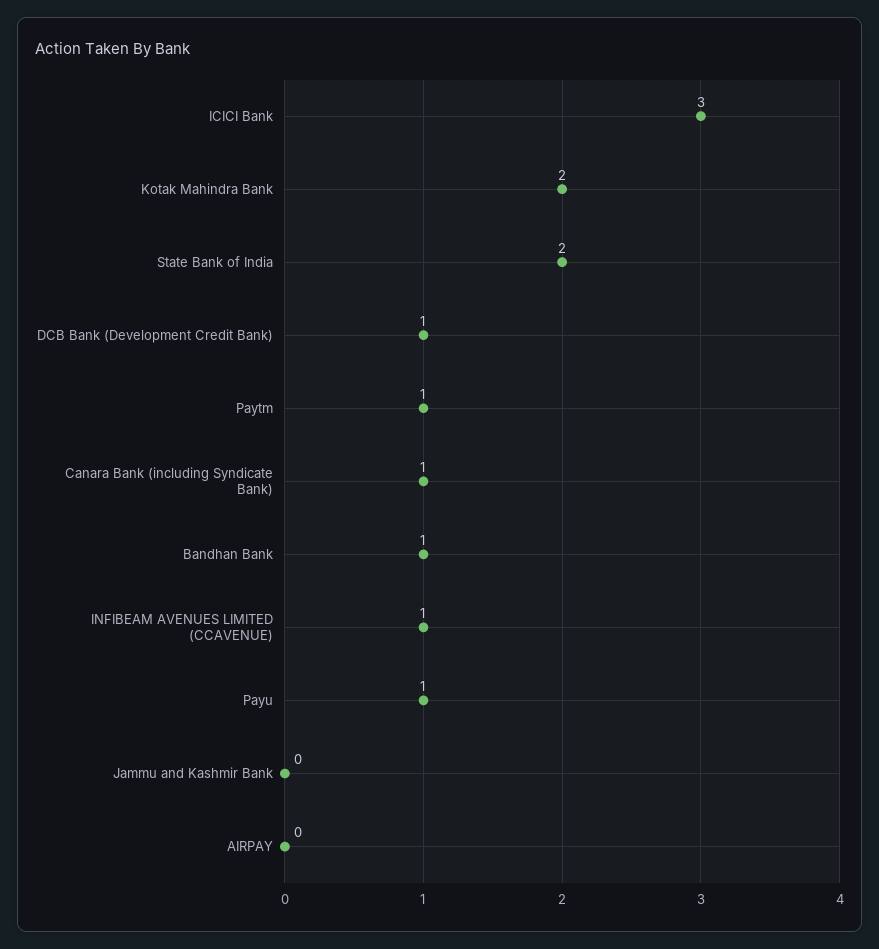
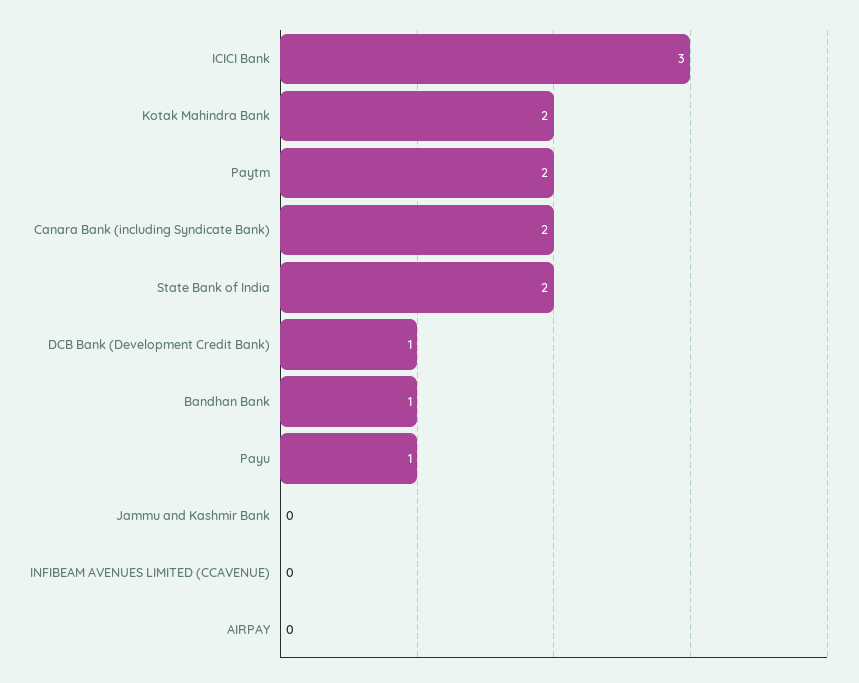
  {
    "ICICI Bank": 3,
    "Kotak Mahindra Bank": 2,
    "State Bank of India": 2,
    "DCB Bank (Development Credit Bank)": 1,
-   "Paytm": 1,
+   "Paytm": 2,
-   "Canara Bank (including Syndicate Bank)": 1,
+   "Canara Bank (including Syndicate Bank)": 2,
    "Bandhan Bank": 1,
-   "INFIBEAM AVENUES LIMITED (CCAVENUE)": 1,
+   "INFIBEAM AVENUES LIMITED (CCAVENUE)": 0,
    "Payu": 1,
    "Jammu and Kashmir Bank": 0,
    "AIRPAY": 0
  }

